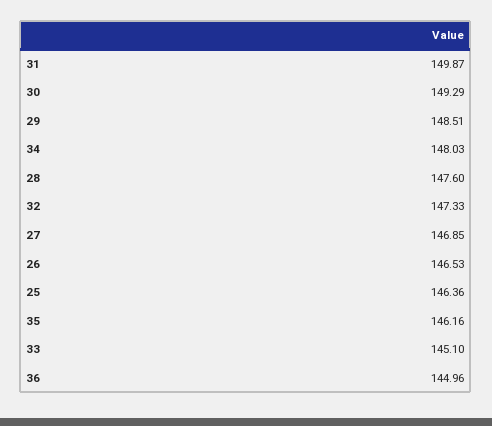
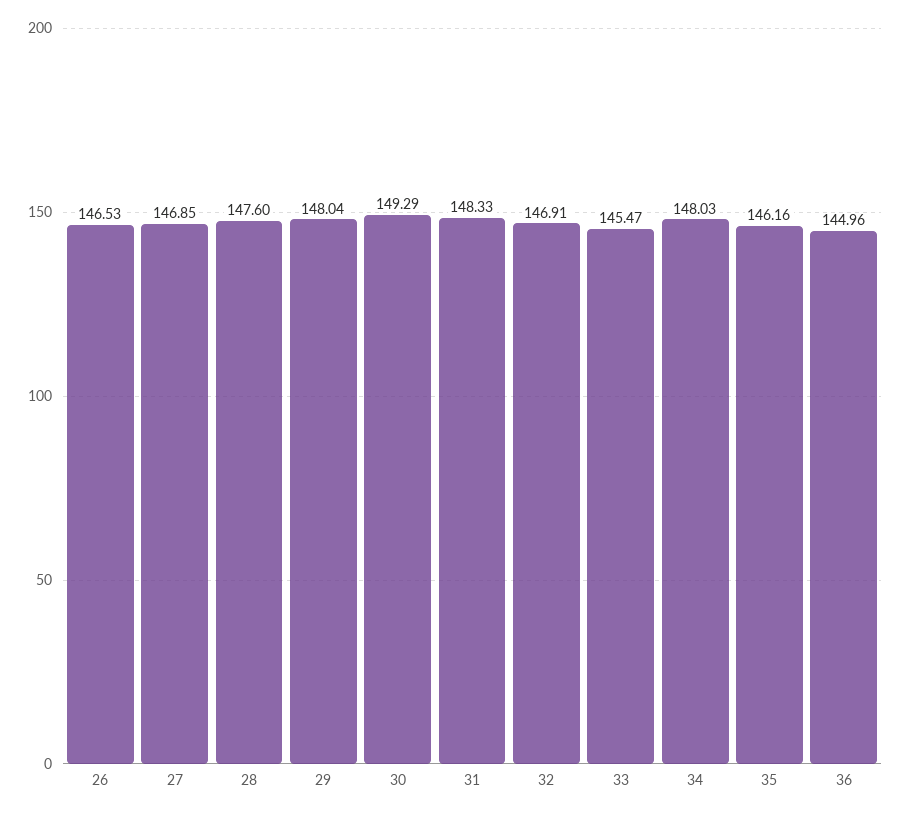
  {
-   "31": 149.87,
+   "31": 148.33,
    "30": 149.29,
-   "29": 148.51,
+   "29": 148.04,
    "34": 148.03,
    "28": 147.6,
-   "32": 147.33,
+   "32": 146.91,
    "27": 146.85,
    "26": 146.53,
-   "25": 146.36,
    "35": 146.16,
-   "33": 145.1,
+   "33": 145.47,
    "36": 144.96
  }

